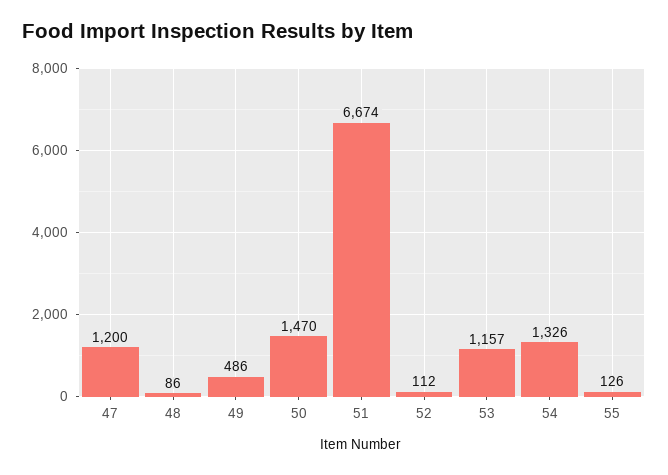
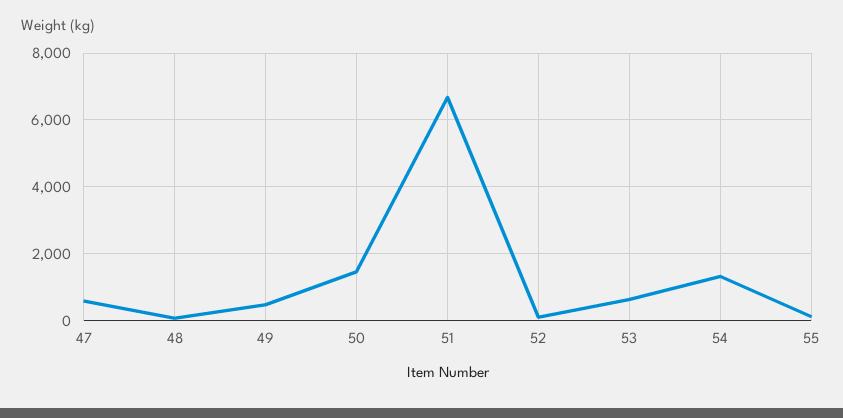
  {
-   "47": 1200,
+   "47": 600,
    "48": 86,
    "49": 486,
    "50": 1470,
    "51": 6674,
    "52": 112,
-   "53": 1157,
+   "53": 600,
    "54": 1326,
    "55": 126
  }

